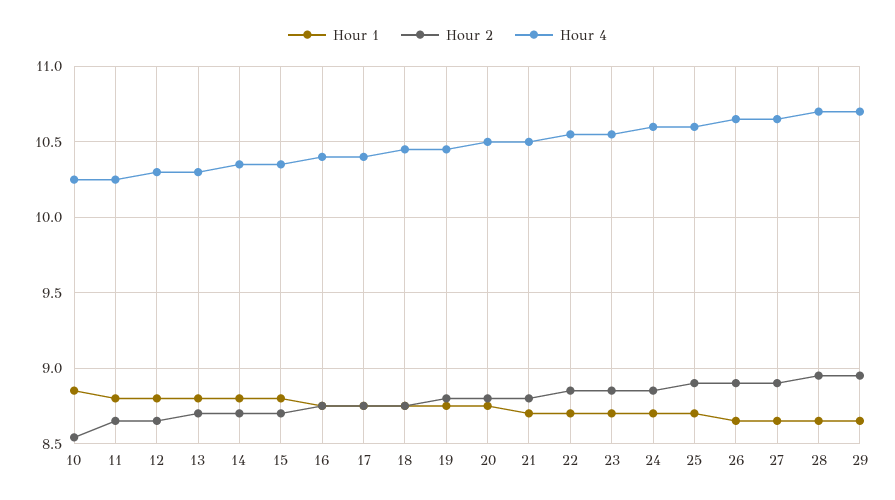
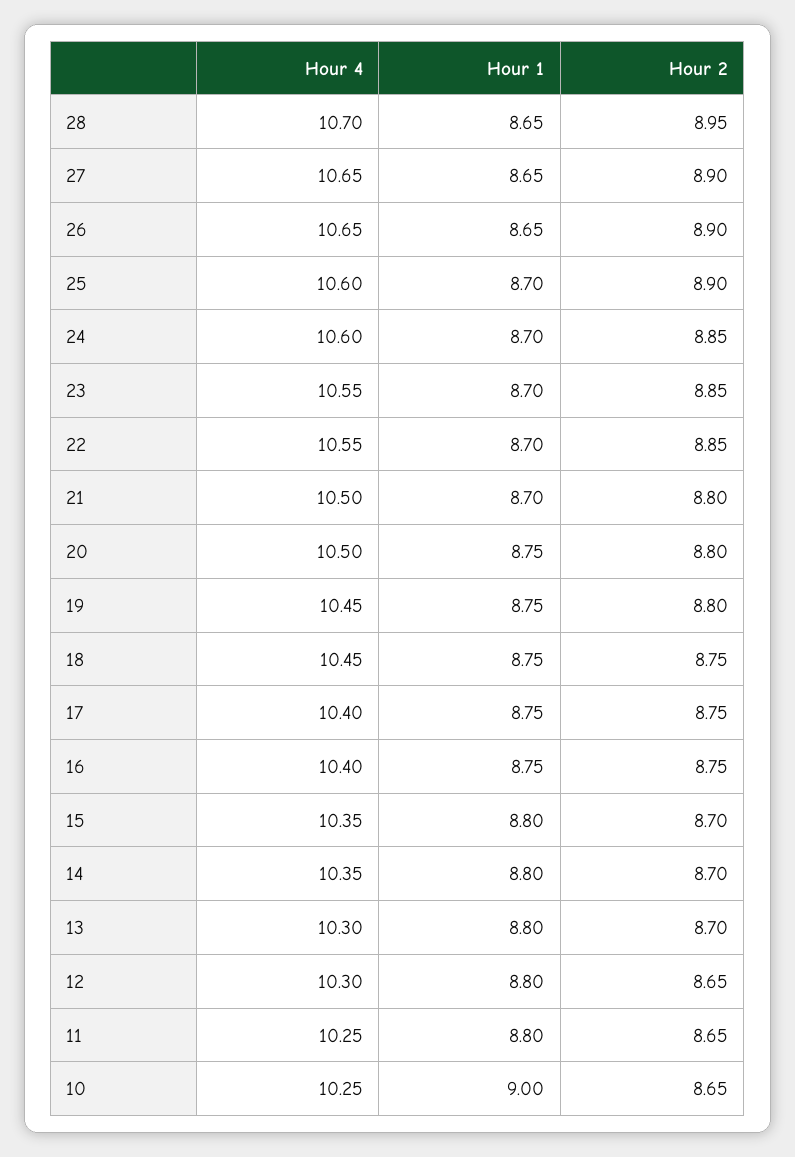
  {
    "Hour 1": {
-     "10": 8.85,
+     "10": 9,
      "11": 8.8,
      "12": 8.8,
      "13": 8.8,
      "14": 8.8,
      "15": 8.8,
      "16": 8.75,
      "17": 8.75,
      "18": 8.75,
      "19": 8.75,
      "20": 8.75,
      "21": 8.7,
      "22": 8.7,
      "23": 8.7,
      "24": 8.7,
      "25": 8.7,
      "26": 8.65,
      "27": 8.65,
-     "28": 8.65,
+     "28": 8.65
-     "29": 8.65
    },
    "Hour 2": {
-     "10": 8.55,
+     "10": 8.65,
      "11": 8.65,
      "12": 8.65,
      "13": 8.7,
      "14": 8.7,
      "15": 8.7,
      "16": 8.75,
      "17": 8.75,
      "18": 8.75,
      "19": 8.8,
      "20": 8.8,
      "21": 8.8,
      "22": 8.85,
      "23": 8.85,
      "24": 8.85,
      "25": 8.9,
      "26": 8.9,
      "27": 8.9,
-     "28": 8.95,
+     "28": 8.95
-     "29": 8.95
    },
    "Hour 4": {
      "10": 10.25,
      "11": 10.25,
      "12": 10.3,
      "13": 10.3,
      "14": 10.35,
      "15": 10.35,
      "16": 10.4,
      "17": 10.4,
      "18": 10.45,
      "19": 10.45,
      "20": 10.5,
      "21": 10.5,
      "22": 10.55,
      "23": 10.55,
      "24": 10.6,
      "25": 10.6,
      "26": 10.65,
      "27": 10.65,
-     "28": 10.7,
+     "28": 10.7
-     "29": 10.7
    }
  }

